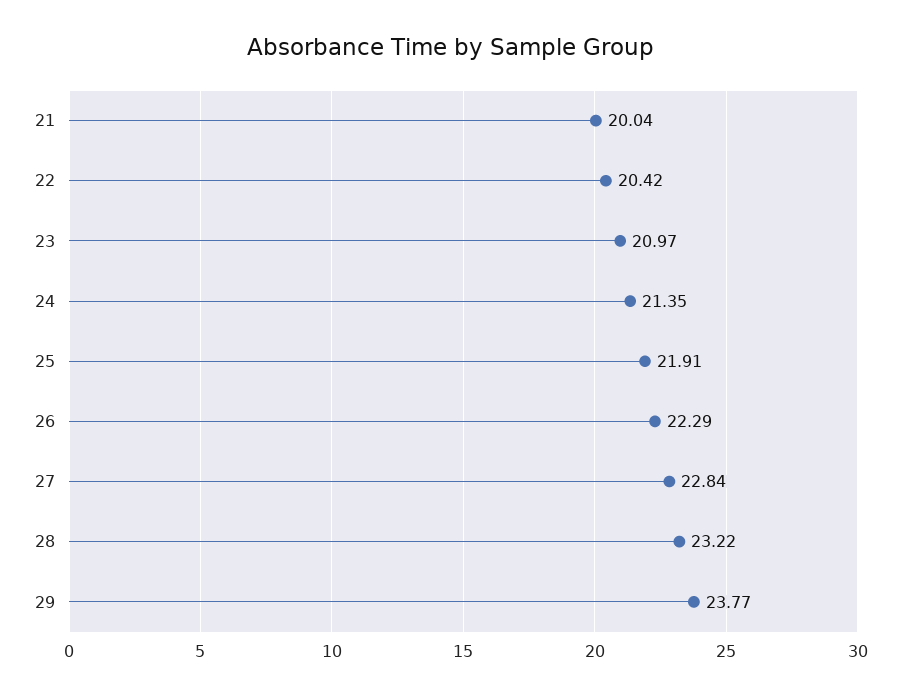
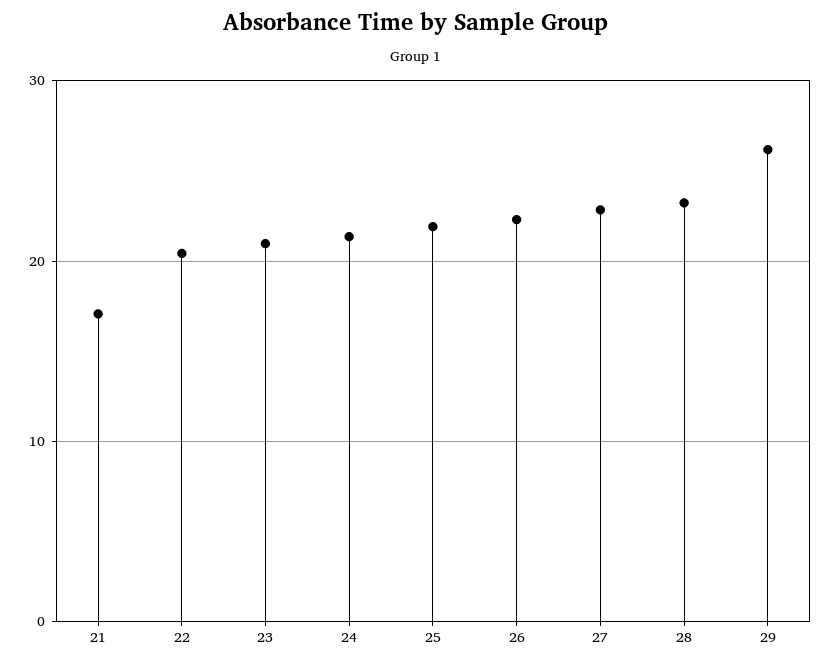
  {
-   "21": 20.04,
+   "21": 17,
    "22": 20.42,
    "23": 20.97,
    "24": 21.35,
    "25": 21.91,
    "26": 22.29,
    "27": 22.84,
    "28": 23.22,
-   "29": 23.77
+   "29": 26
  }

